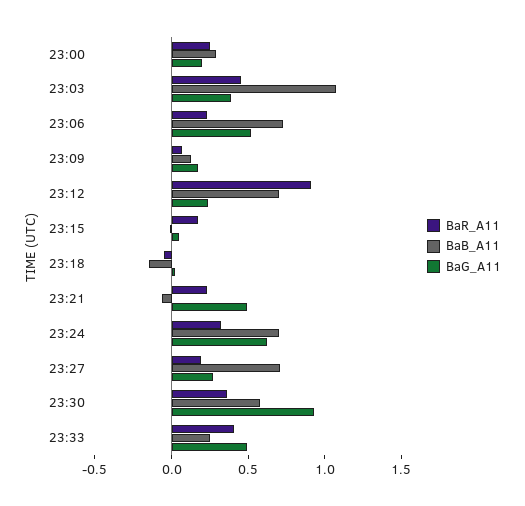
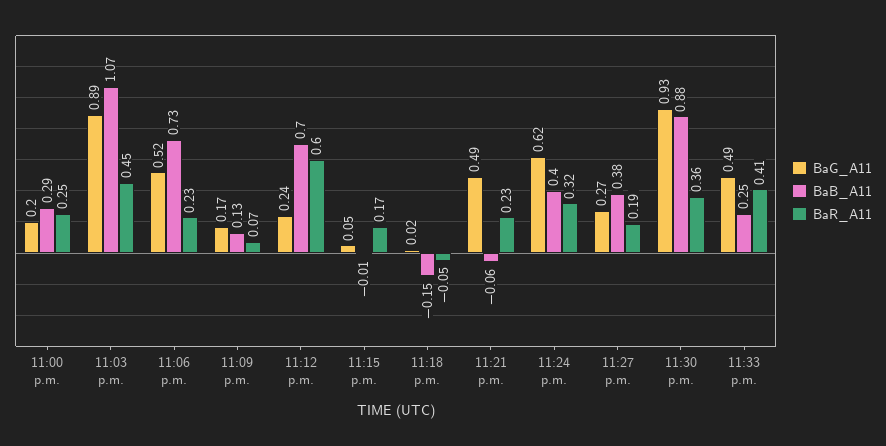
  {
    "BaR_A11": {
      "23:00": 0.25,
      "23:03": 0.45,
      "23:06": 0.23,
      "23:09": 0.07,
-     "23:12": 0.9,
+     "23:12": 0.6,
      "23:15": 0.17,
      "23:18": -0.05,
      "23:21": 0.23,
      "23:24": 0.32,
      "23:27": 0.19,
      "23:30": 0.36,
      "23:33": 0.41
    },
    "BaB_A11": {
      "23:00": 0.29,
      "23:03": 1.07,
      "23:06": 0.73,
      "23:09": 0.13,
      "23:12": 0.7,
      "23:15": -0.01,
      "23:18": -0.15,
      "23:21": -0.06,
-     "23:24": 0.7,
+     "23:24": 0.4,
-     "23:27": 0.7,
+     "23:27": 0.38,
-     "23:30": 0.6,
+     "23:30": 0.88,
      "23:33": 0.25
    },
    "BaG_A11": {
      "23:00": 0.2,
-     "23:03": 0.4,
+     "23:03": 0.89,
      "23:06": 0.52,
      "23:09": 0.17,
      "23:12": 0.24,
      "23:15": 0.05,
      "23:18": 0.02,
      "23:21": 0.49,
      "23:24": 0.62,
      "23:27": 0.27,
      "23:30": 0.93,
      "23:33": 0.49
    }
  }

